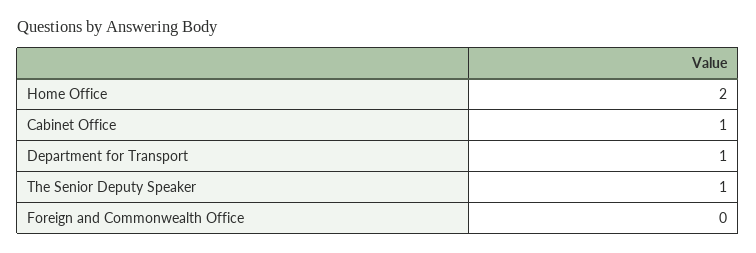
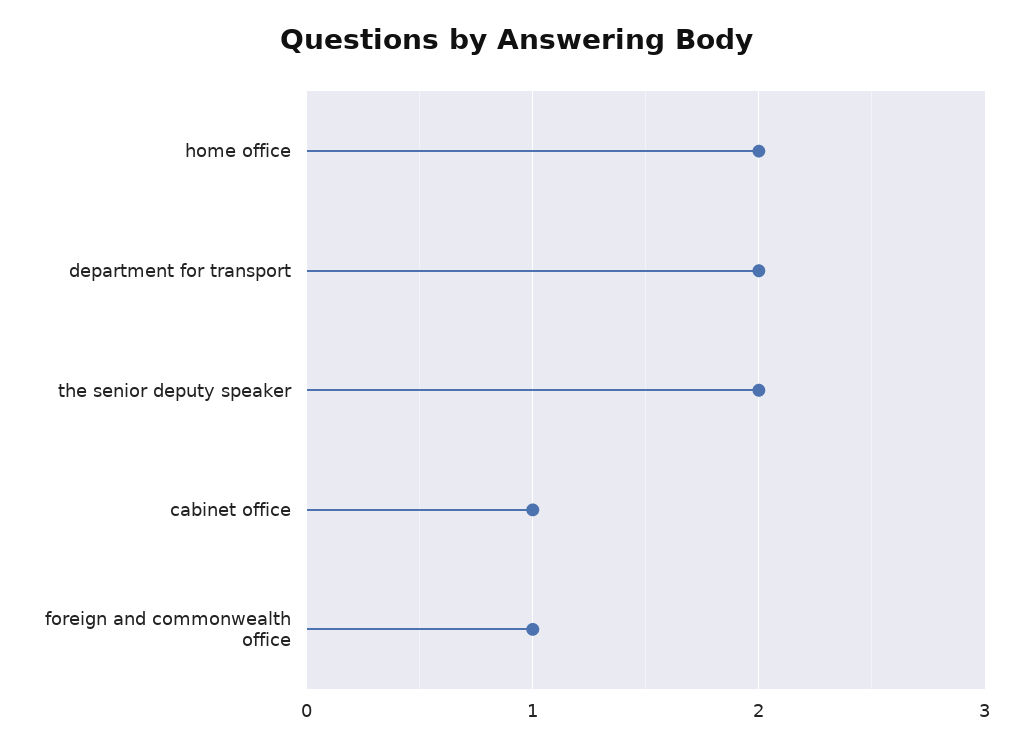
  {
    "Home Office": 2,
    "Cabinet Office": 1,
-   "Department for Transport": 1,
+   "Department for Transport": 2,
-   "The Senior Deputy Speaker": 1,
+   "The Senior Deputy Speaker": 2,
-   "Foreign and Commonwealth Office": 0
+   "Foreign and Commonwealth Office": 1
  }

